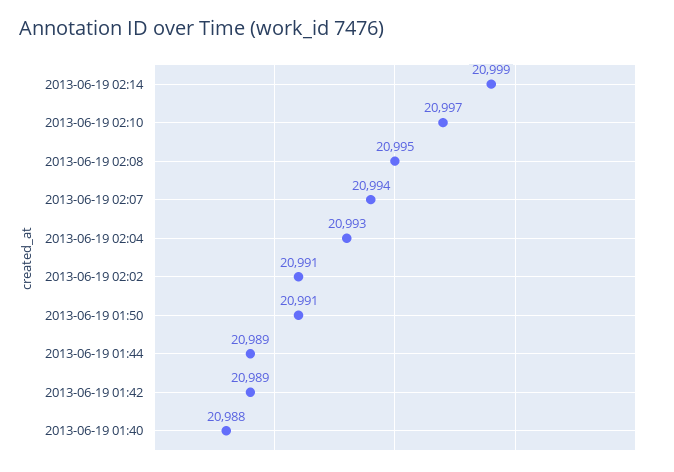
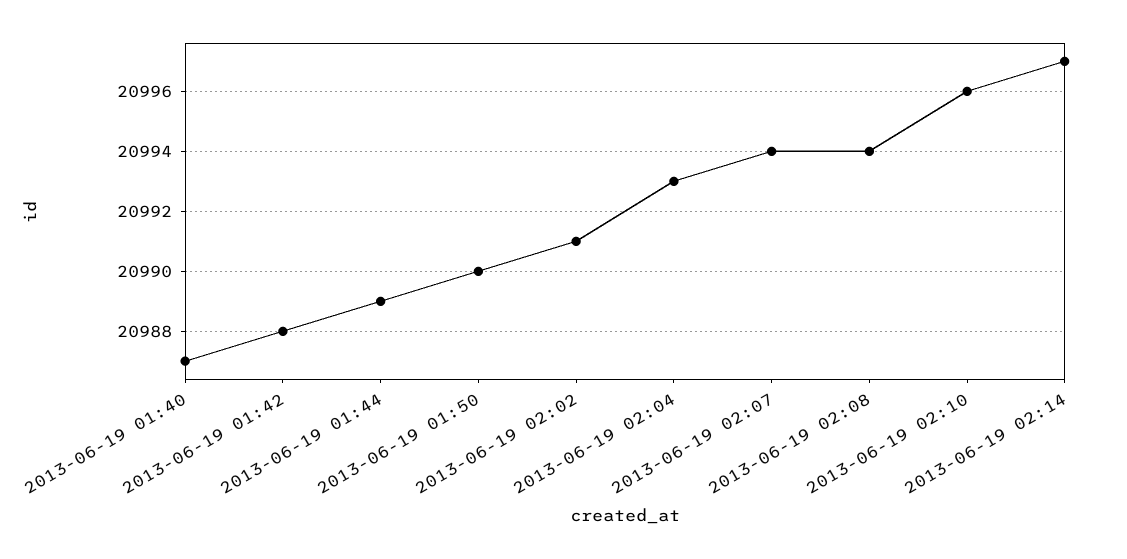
  {
-   "2013-06-19 02:14": 20999,
+   "2013-06-19 02:14": 20997,
-   "2013-06-19 02:10": 20997,
+   "2013-06-19 02:10": 20996,
-   "2013-06-19 02:08": 20995,
+   "2013-06-19 02:08": 20994,
    "2013-06-19 02:07": 20994,
    "2013-06-19 02:04": 20993,
    "2013-06-19 02:02": 20991,
-   "2013-06-19 01:50": 20991,
+   "2013-06-19 01:50": 20990,
    "2013-06-19 01:44": 20989,
-   "2013-06-19 01:42": 20989,
+   "2013-06-19 01:42": 20988,
-   "2013-06-19 01:40": 20988
+   "2013-06-19 01:40": 20987
  }

